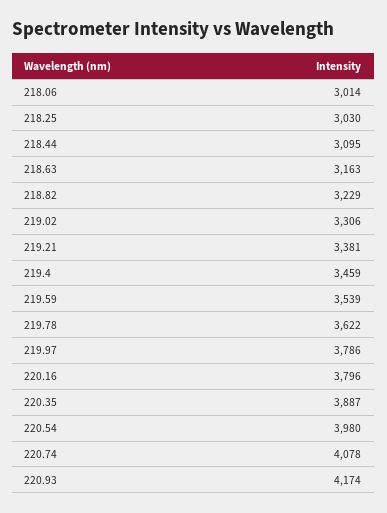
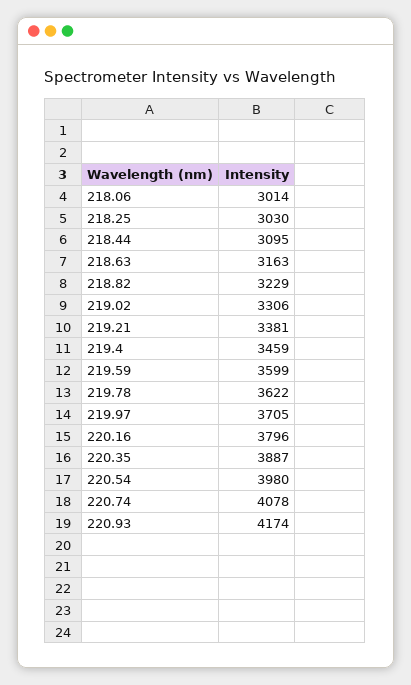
  {
    "218.06": 3014,
    "218.25": 3030,
    "218.44": 3095,
    "218.63": 3163,
    "218.82": 3229,
    "219.02": 3306,
    "219.21": 3381,
    "219.4": 3459,
-   "219.59": 3539,
+   "219.59": 3599,
    "219.78": 3622,
-   "219.97": 3786,
+   "219.97": 3705,
    "220.16": 3796,
    "220.35": 3887,
    "220.54": 3980,
    "220.74": 4078,
    "220.93": 4174
  }

